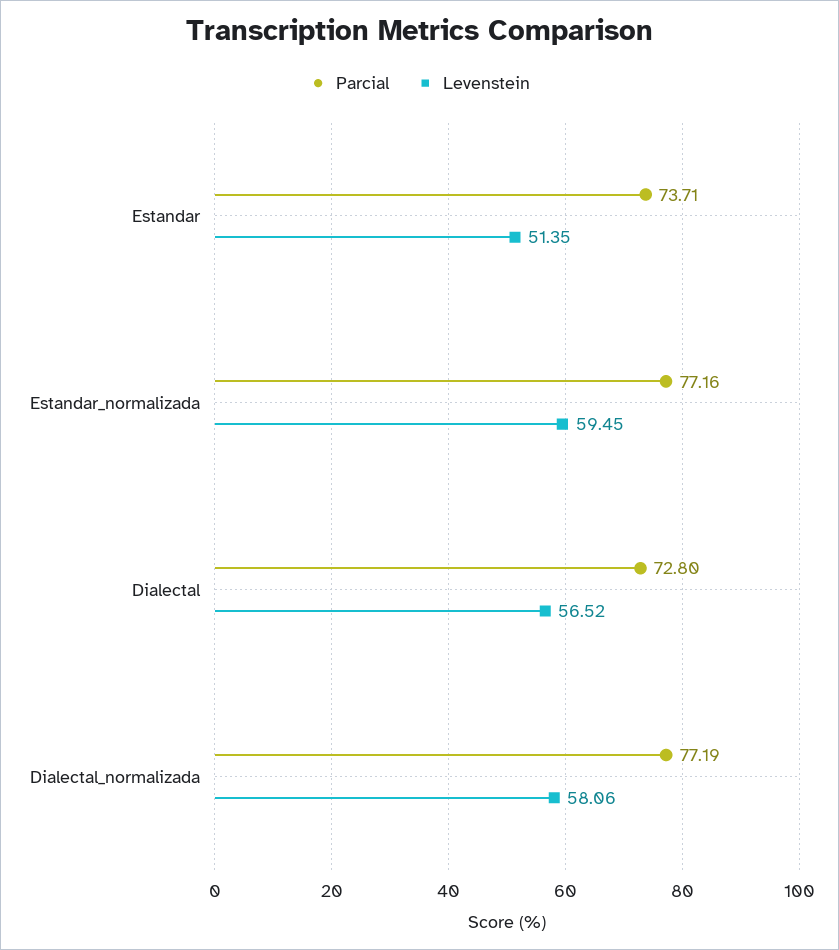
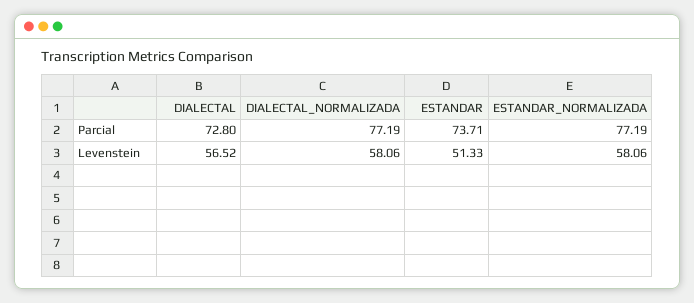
  {
    "Parcial": {
      "Estandar": 73.71,
-     "Estandar_normalizada": 77.16,
+     "Estandar_normalizada": 77.19,
      "Dialectal": 72.8,
      "Dialectal_normalizada": 77.19
    },
    "Levenstein": {
-     "Estandar": 51.35,
+     "Estandar": 51.33,
-     "Estandar_normalizada": 59.45,
+     "Estandar_normalizada": 58.06,
      "Dialectal": 56.52,
      "Dialectal_normalizada": 58.06
    }
  }

